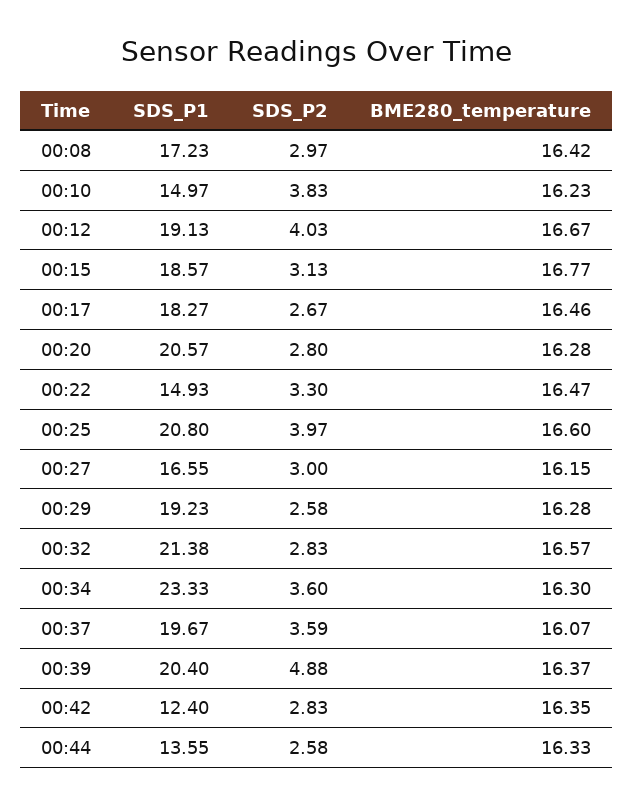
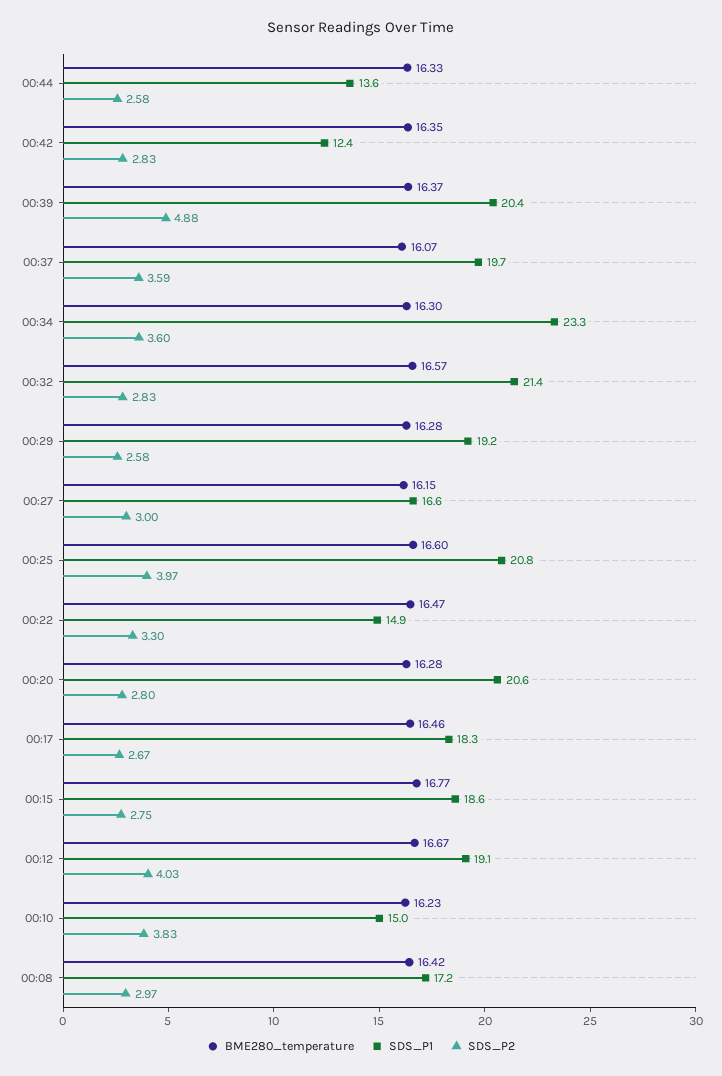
  {
    "SDS_P1": {
      "00:08": 17.23,
      "00:10": 14.97,
      "00:12": 19.13,
      "00:15": 18.57,
      "00:17": 18.27,
      "00:20": 20.57,
      "00:22": 14.93,
      "00:25": 20.8,
      "00:27": 16.55,
      "00:29": 19.23,
      "00:32": 21.38,
      "00:34": 23.33,
      "00:37": 19.67,
      "00:39": 20.4,
      "00:42": 12.4,
      "00:44": 13.55
    },
    "SDS_P2": {
      "00:08": 2.97,
      "00:10": 3.83,
      "00:12": 4.03,
-     "00:15": 3.13,
+     "00:15": 2.75,
      "00:17": 2.67,
      "00:20": 2.8,
      "00:22": 3.3,
      "00:25": 3.97,
      "00:27": 3,
      "00:29": 2.58,
      "00:32": 2.83,
      "00:34": 3.6,
      "00:37": 3.59,
      "00:39": 4.88,
      "00:42": 2.83,
      "00:44": 2.58
    },
    "BME280_temperature": {
      "00:08": 16.42,
      "00:10": 16.23,
      "00:12": 16.67,
      "00:15": 16.77,
      "00:17": 16.46,
      "00:20": 16.28,
      "00:22": 16.47,
      "00:25": 16.6,
      "00:27": 16.15,
      "00:29": 16.28,
      "00:32": 16.57,
      "00:34": 16.3,
      "00:37": 16.07,
      "00:39": 16.37,
      "00:42": 16.35,
      "00:44": 16.33
    }
  }

